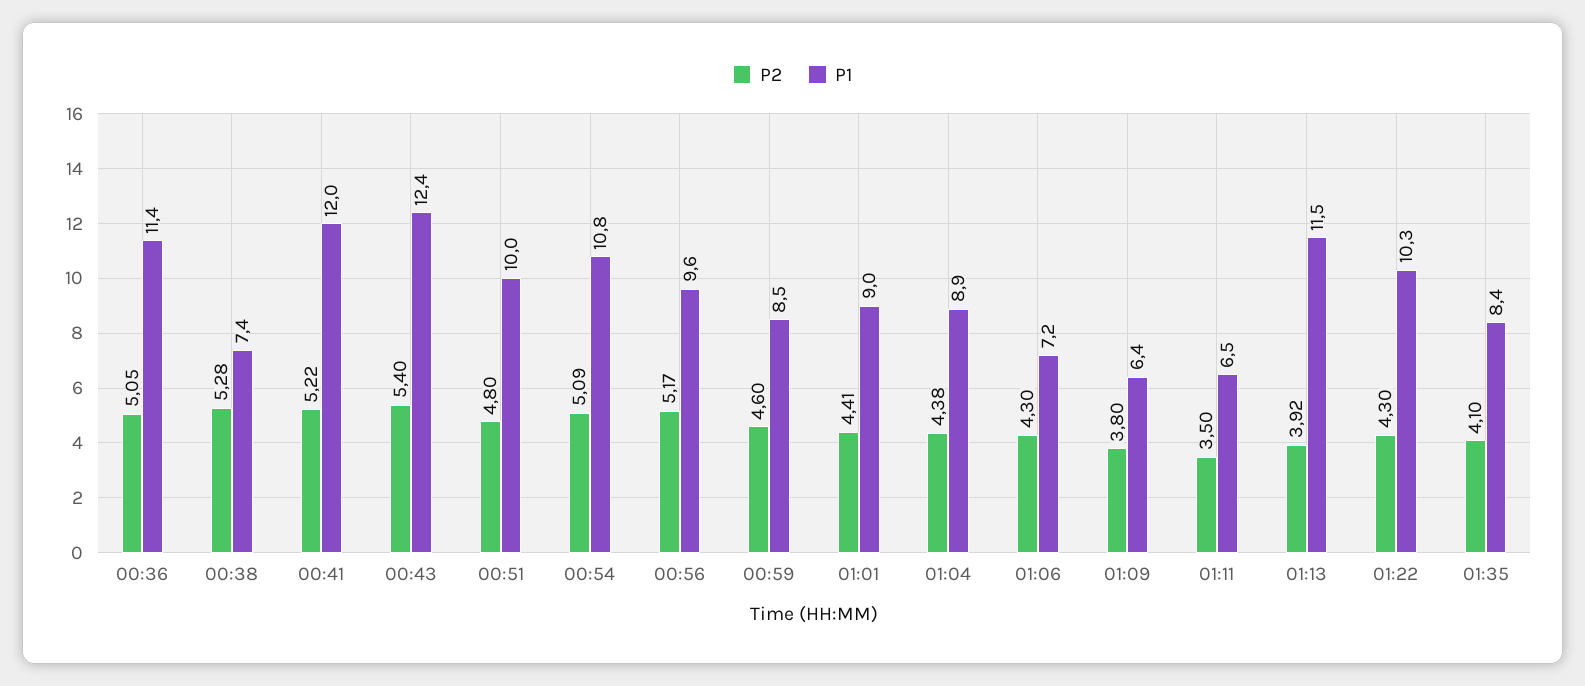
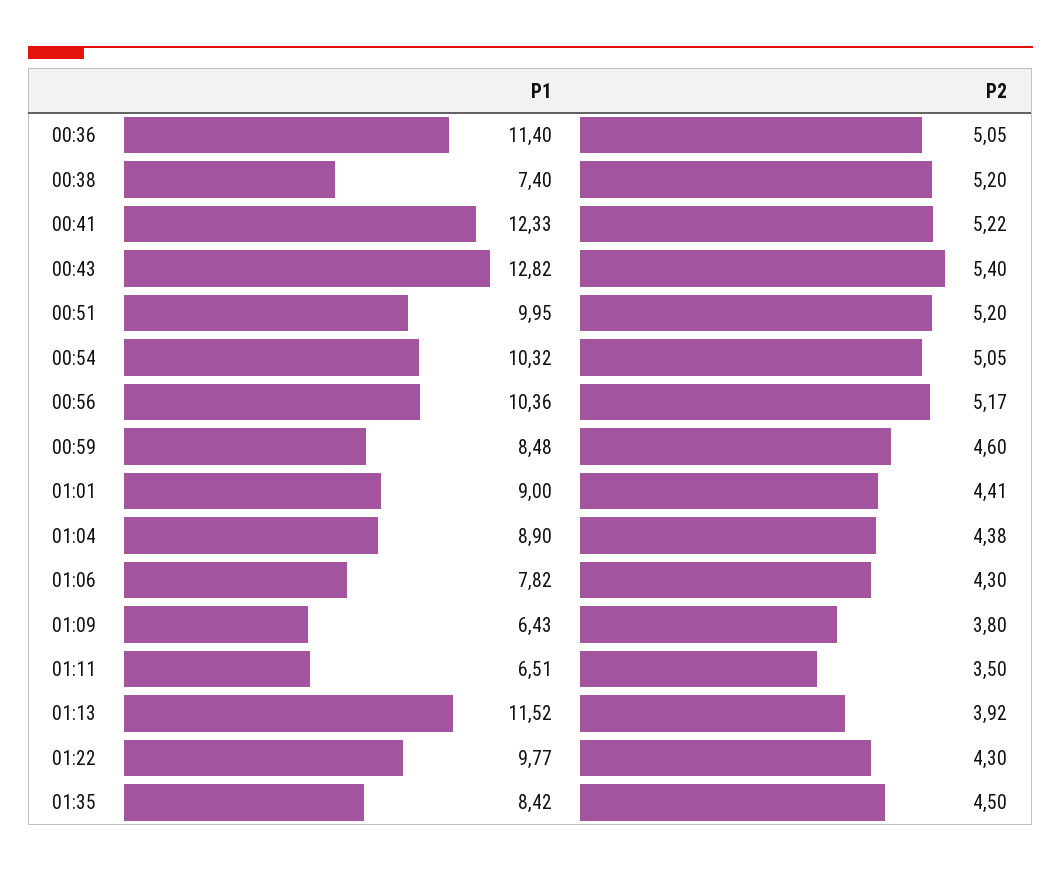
  {
    "P2": {
      "00:36": 5.05,
-     "00:38": 5.28,
+     "00:38": 5.2,
      "00:41": 5.22,
      "00:43": 5.4,
-     "00:51": 4.8,
+     "00:51": 5.2,
-     "00:54": 5.09,
+     "00:54": 5.05,
      "00:56": 5.17,
      "00:59": 4.6,
      "01:01": 4.41,
      "01:04": 4.38,
      "01:06": 4.3,
      "01:09": 3.8,
      "01:11": 3.5,
      "01:13": 3.92,
      "01:22": 4.3,
-     "01:35": 4.1
+     "01:35": 4.5
    },
    "P1": {
      "00:36": 11.4,
      "00:38": 7.4,
-     "00:41": 12,
+     "00:41": 12.33,
-     "00:43": 12.4,
+     "00:43": 12.82,
      "00:51": 9.95,
-     "00:54": 10.8,
+     "00:54": 10.32,
-     "00:56": 9.6,
+     "00:56": 10.36,
      "00:59": 8.48,
      "01:01": 9,
      "01:04": 8.9,
-     "01:06": 7.2,
+     "01:06": 7.82,
      "01:09": 6.43,
      "01:11": 6.51,
      "01:13": 11.52,
-     "01:22": 10.3,
+     "01:22": 9.77,
      "01:35": 8.42
    }
  }

